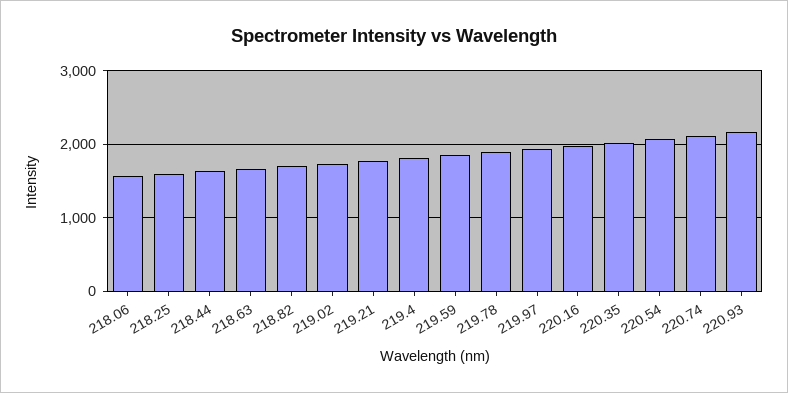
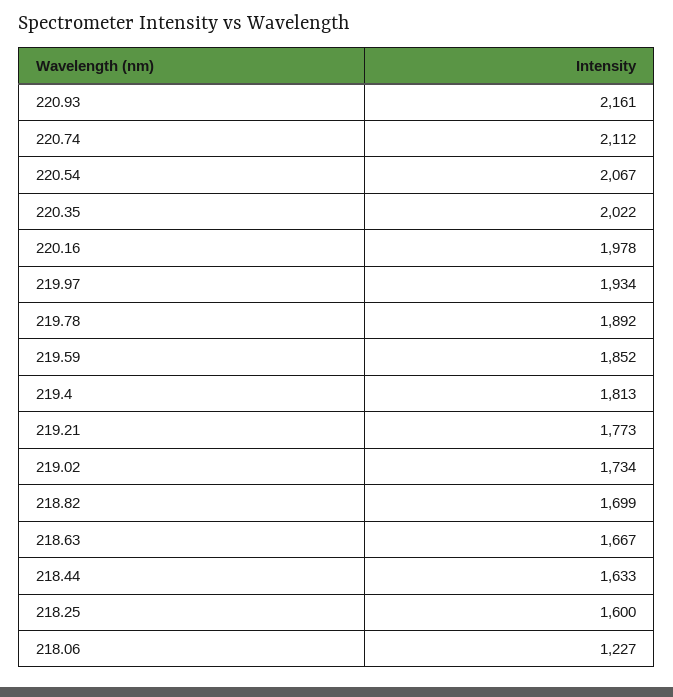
  {
-   "218.06": 1600,
+   "218.06": 1227,
    "218.25": 1600,
    "218.44": 1633,
    "218.63": 1667,
    "218.82": 1699,
    "219.02": 1734,
    "219.21": 1773,
    "219.4": 1813,
    "219.59": 1852,
    "219.78": 1892,
    "219.97": 1934,
    "220.16": 1978,
    "220.35": 2022,
    "220.54": 2067,
    "220.74": 2112,
    "220.93": 2161
  }

